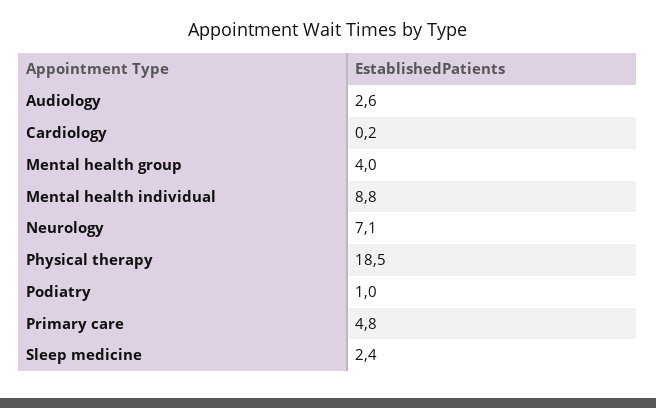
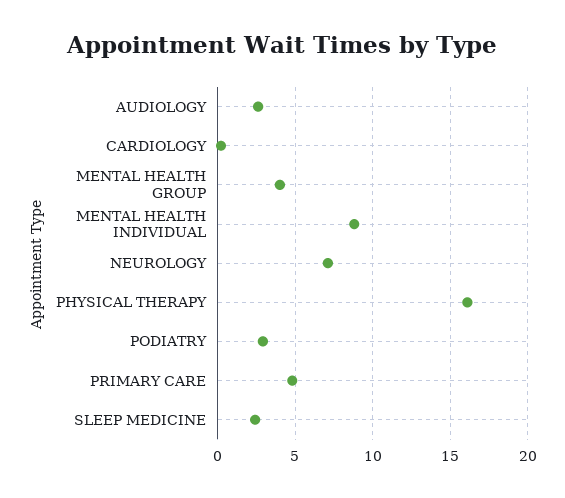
  {
    "Audiology": 2.6,
    "Cardiology": 0.2,
    "Mental health group": 4,
    "Mental health individual": 8.8,
    "Neurology": 7.1,
-   "Physical therapy": 18.5,
+   "Physical therapy": 16,
-   "Podiatry": 1,
+   "Podiatry": 3,
    "Primary care": 4.8,
    "Sleep medicine": 2.4
  }

